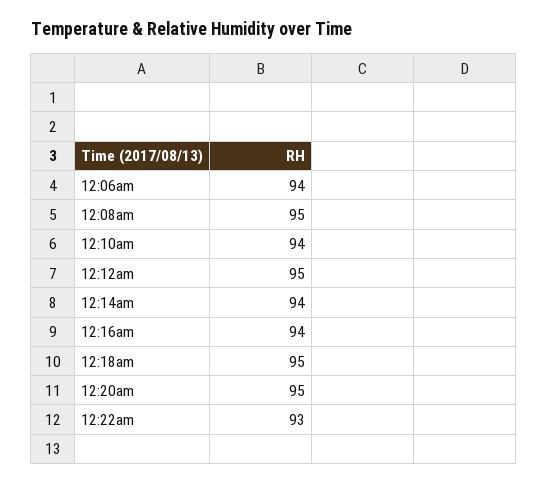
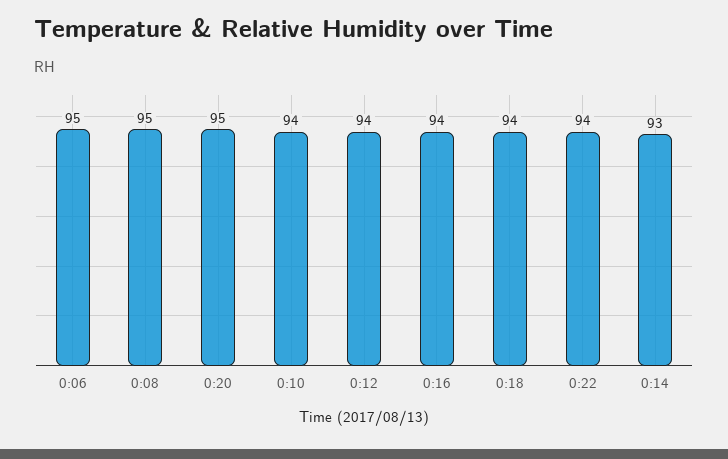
  {
-   "12:06am": 94,
+   "12:06am": 95,
    "12:08am": 95,
    "12:10am": 94,
-   "12:12am": 95,
+   "12:12am": 94,
-   "12:14am": 94,
+   "12:14am": 93,
    "12:16am": 94,
-   "12:18am": 95,
+   "12:18am": 94,
    "12:20am": 95,
-   "12:22am": 93
+   "12:22am": 94
  }

